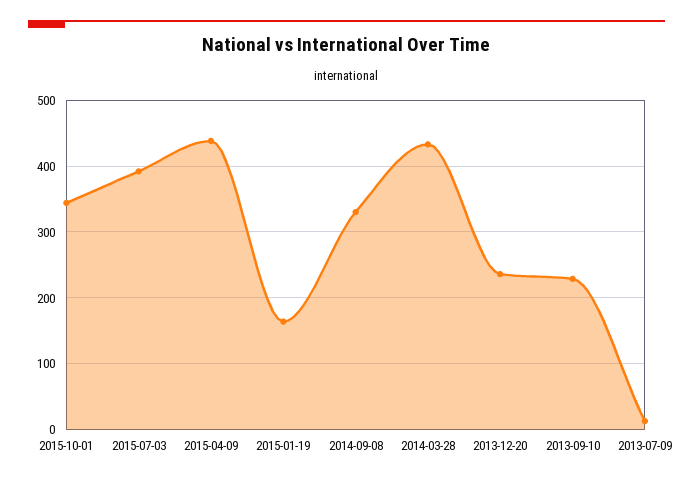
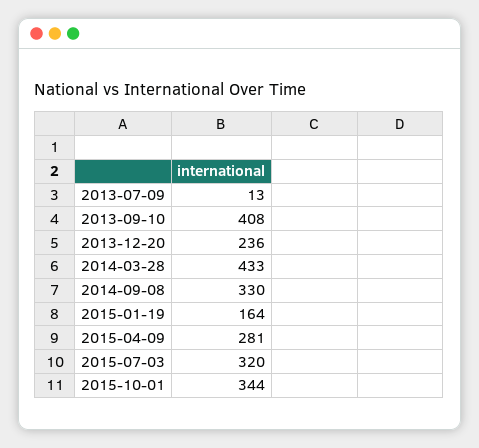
  {
    "2015-10-01": 344,
-   "2015-07-03": 390,
+   "2015-07-03": 320,
-   "2015-04-09": 440,
+   "2015-04-09": 281,
    "2015-01-19": 164,
    "2014-09-08": 330,
    "2014-03-28": 433,
    "2013-12-20": 236,
-   "2013-09-10": 230,
+   "2013-09-10": 408,
    "2013-07-09": 13
  }

